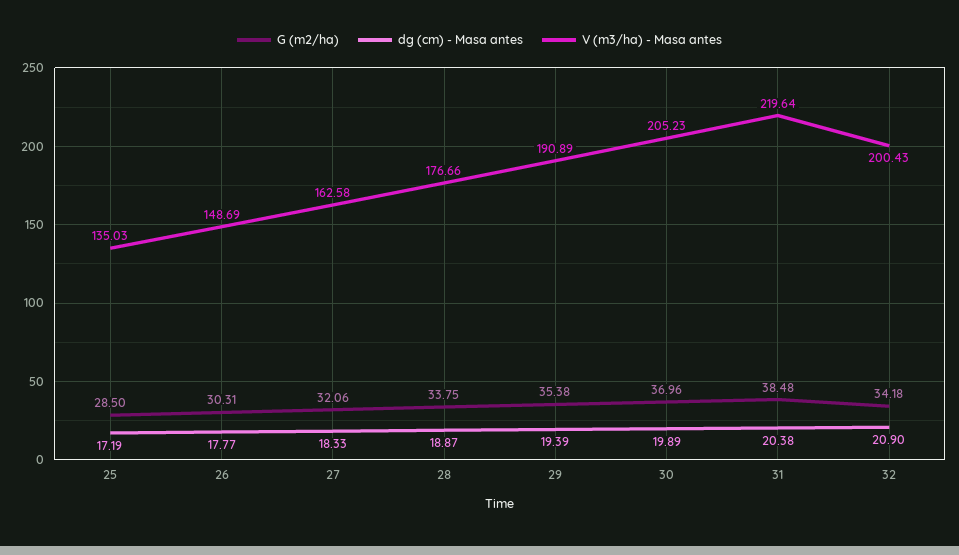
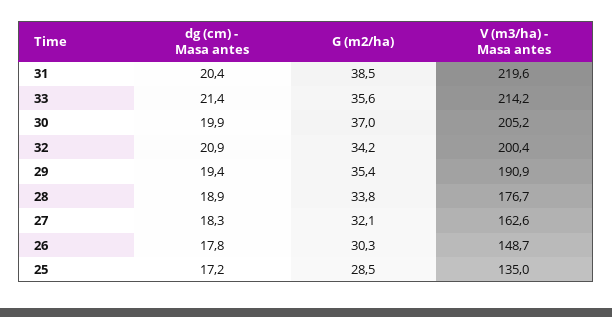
  {
    "G (m2/ha)": {
      "25": 28.5,
      "26": 30.31,
      "27": 32.06,
      "28": 33.75,
      "29": 35.38,
      "30": 36.96,
      "31": 38.48,
-     "32": 34.18
+     "32": 34.18,
+     "33": 35.6
    },
    "dg (cm) - Masa antes": {
      "25": 17.19,
      "26": 17.77,
      "27": 18.33,
      "28": 18.87,
      "29": 19.39,
      "30": 19.89,
      "31": 20.38,
-     "32": 20.9
+     "32": 20.9,
+     "33": 21.4
    },
    "V (m3/ha) - Masa antes": {
      "25": 135.03,
      "26": 148.69,
      "27": 162.58,
      "28": 176.66,
      "29": 190.89,
      "30": 205.23,
      "31": 219.64,
-     "32": 200.43
+     "32": 200.43,
+     "33": 214.2
    }
  }

